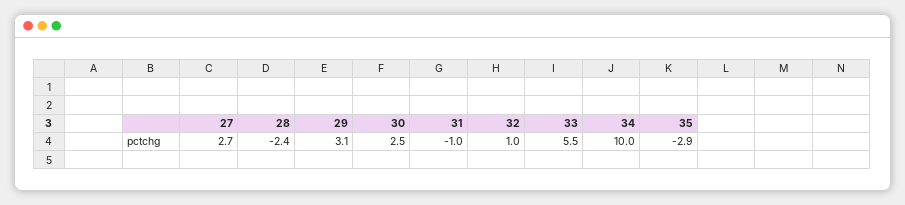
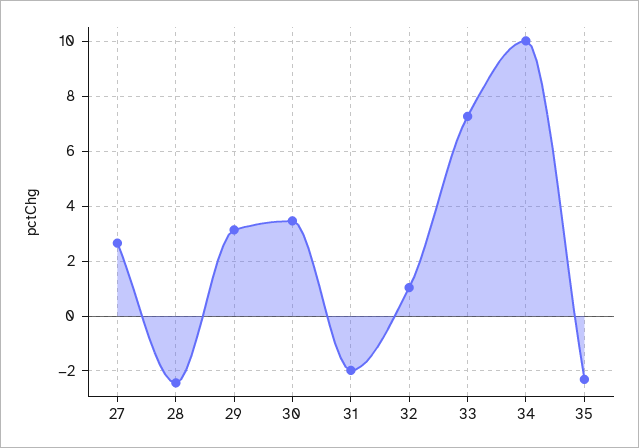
  {
    "27": 2.7,
    "28": -2.4,
    "29": 3.1,
-   "30": 2.5,
+   "30": 3.5,
-   "31": -1,
+   "31": -2,
    "32": 1,
-   "33": 5.5,
+   "33": 7.25,
    "34": 10,
-   "35": -2.9
+   "35": -2.25
  }

